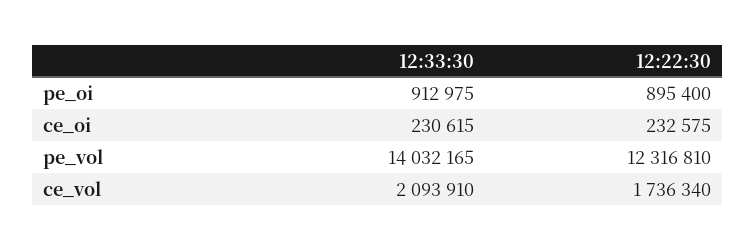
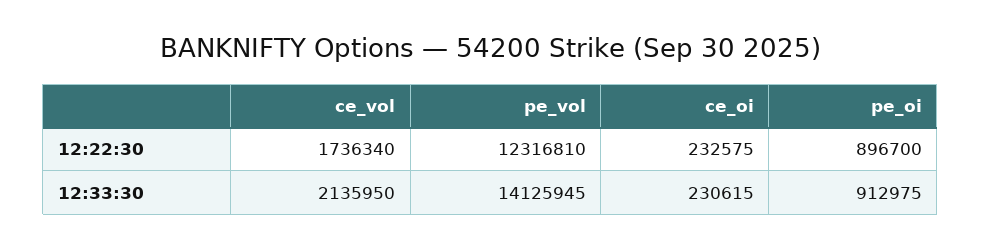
  {
    "12:33:30": {
      "pe_oi": 912975,
      "ce_oi": 230615,
-     "pe_vol": 14032165,
+     "pe_vol": 14125945,
-     "ce_vol": 2093910
+     "ce_vol": 2135950
    },
    "12:22:30": {
-     "pe_oi": 895400,
+     "pe_oi": 896700,
      "ce_oi": 232575,
      "pe_vol": 12316810,
      "ce_vol": 1736340
    }
  }

